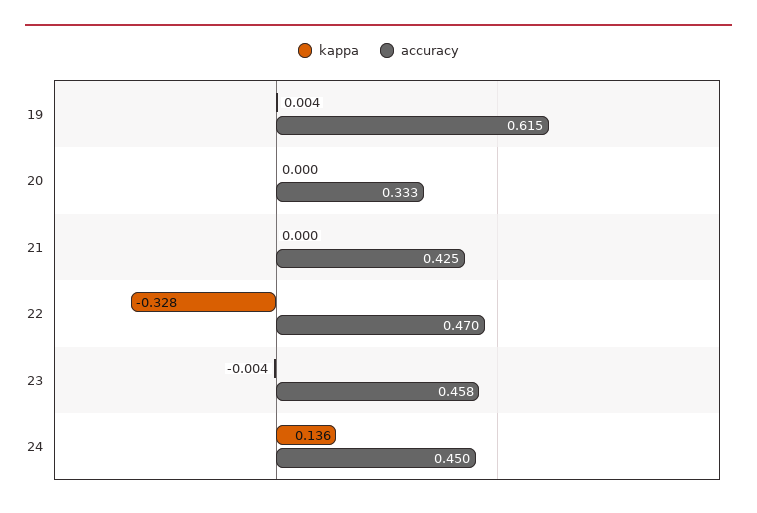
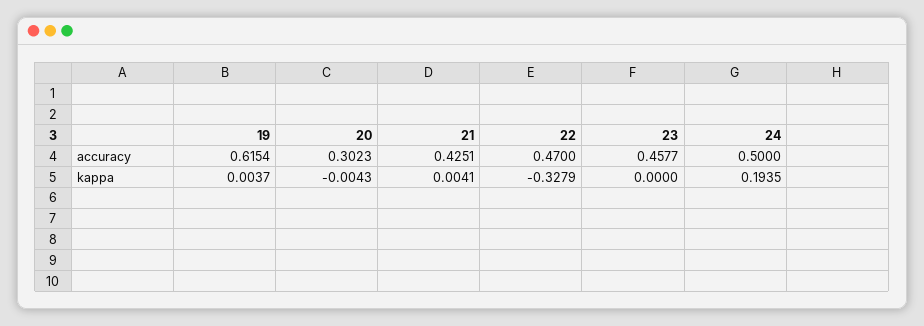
  {
    "kappa": {
      "19": 0.0037,
-     "20": 0,
+     "20": -0.0043,
-     "21": 0,
+     "21": 0.0041,
      "22": -0.3279,
-     "23": -0.004,
+     "23": 0,
-     "24": 0.136
+     "24": 0.1935
    },
    "accuracy": {
      "19": 0.6154,
-     "20": 0.333,
+     "20": 0.3023,
      "21": 0.4251,
      "22": 0.47,
      "23": 0.4577,
-     "24": 0.45
+     "24": 0.5
    }
  }

